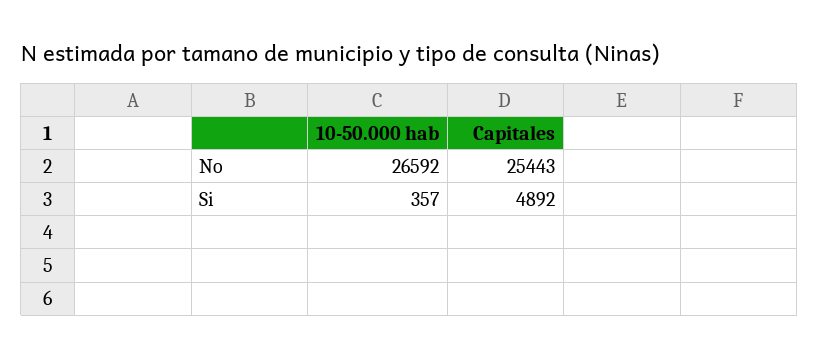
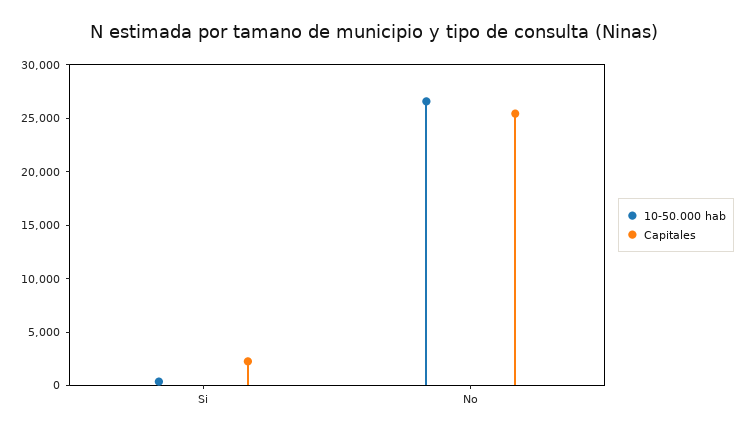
  {
    "10-50.000 hab": {
      "No": 26592,
      "Si": 357
    },
    "Capitales": {
      "No": 25443,
-     "Si": 4892
+     "Si": 2000
    }
  }

